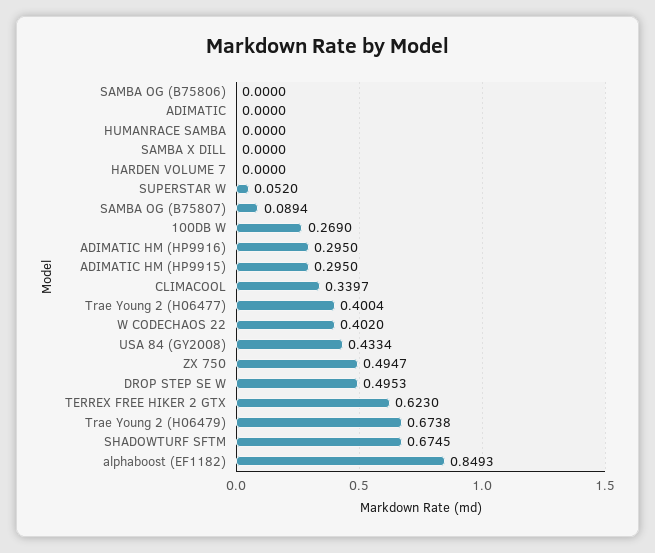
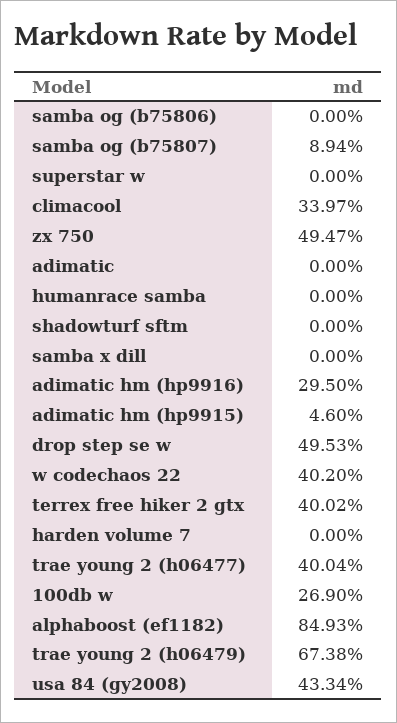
  {
    "SAMBA OG (B75806)": 0,
    "ADIMATIC": 0,
    "HUMANRACE SAMBA": 0,
    "SAMBA X DILL": 0,
    "HARDEN VOLUME 7": 0,
-   "SUPERSTAR W": 0.052,
+   "SUPERSTAR W": 0,
    "SAMBA OG (B75807)": 0.0894,
    "100DB W": 0.269,
    "ADIMATIC HM (HP9916)": 0.295,
-   "ADIMATIC HM (HP9915)": 0.295,
+   "ADIMATIC HM (HP9915)": 0.046,
    "CLIMACOOL": 0.3397,
    "Trae Young 2 (H06477)": 0.4004,
    "W CODECHAOS 22": 0.402,
    "USA 84 (GY2008)": 0.4334,
    "ZX 750": 0.4947,
    "DROP STEP SE W": 0.4953,
-   "TERREX FREE HIKER 2 GTX": 0.623,
+   "TERREX FREE HIKER 2 GTX": 0.4002,
    "Trae Young 2 (H06479)": 0.6738,
-   "SHADOWTURF SFTM": 0.6745,
+   "SHADOWTURF SFTM": 0,
    "alphaboost (EF1182)": 0.8493
  }

